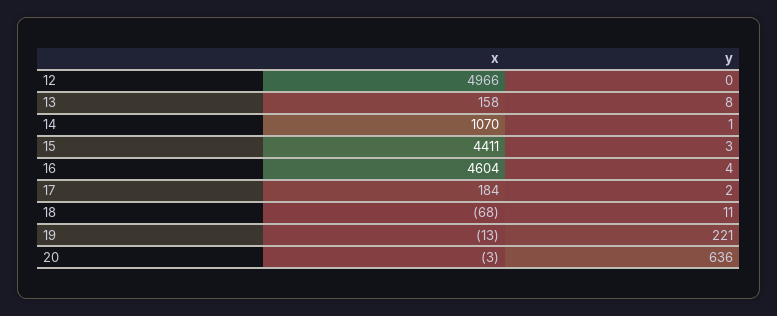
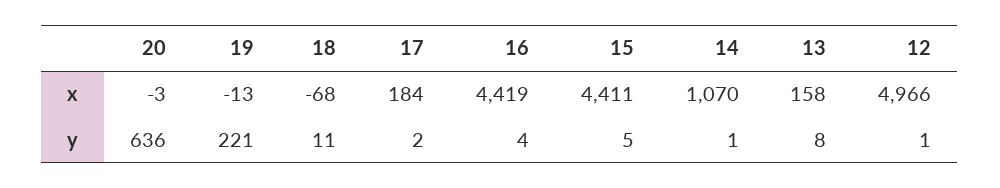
  {
    "x": {
      "12": 4966,
      "13": 158,
      "14": 1070,
      "15": 4411,
-     "16": 4604,
+     "16": 4419,
      "17": 184,
      "18": -68,
      "19": -13,
      "20": -3
    },
    "y": {
-     "12": 0,
+     "12": 1,
      "13": 8,
      "14": 1,
-     "15": 3,
+     "15": 5,
      "16": 4,
      "17": 2,
      "18": 11,
      "19": 221,
      "20": 636
    }
  }

